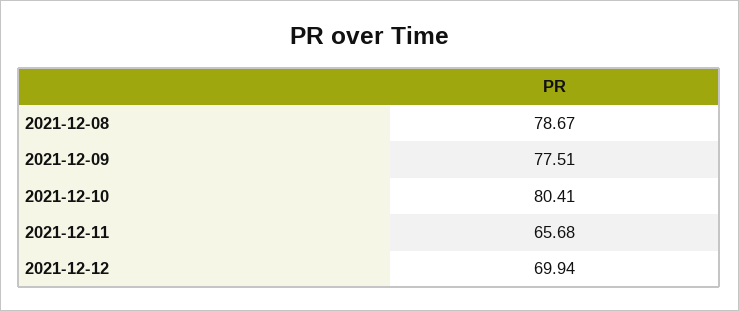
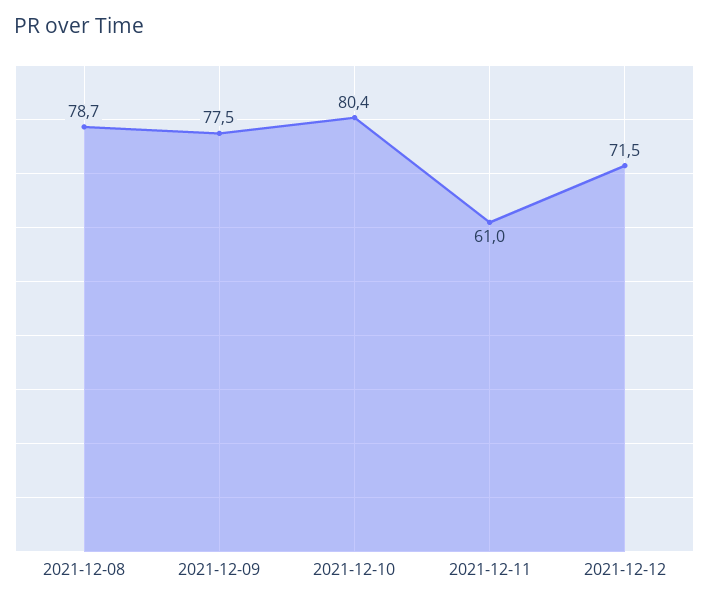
  {
    "2021-12-08": 78.67,
    "2021-12-09": 77.51,
    "2021-12-10": 80.41,
-   "2021-12-11": 65.68,
+   "2021-12-11": 61,
-   "2021-12-12": 69.94
+   "2021-12-12": 71.5
  }

